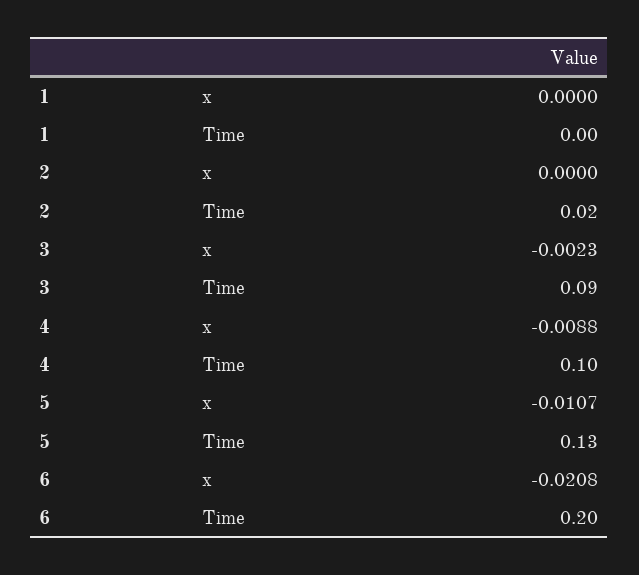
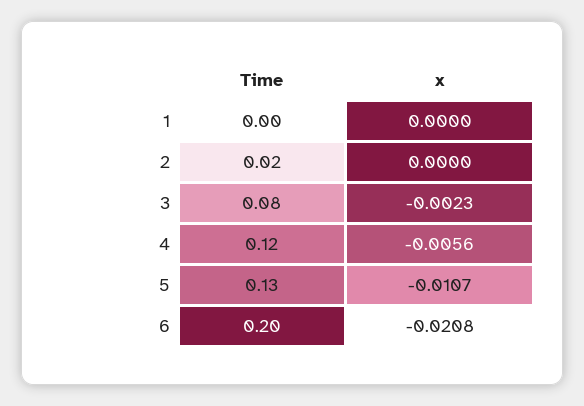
  {
    "1": {
      "x": 0,
      "Time": 0
    },
    "2": {
      "x": 0,
      "Time": 0.02
    },
    "3": {
      "x": -0.0023,
-     "Time": 0.09
+     "Time": 0.08
    },
    "4": {
-     "x": -0.0088,
+     "x": -0.0056,
-     "Time": 0.1
+     "Time": 0.12
    },
    "5": {
      "x": -0.0107,
      "Time": 0.13
    },
    "6": {
      "x": -0.0208,
      "Time": 0.2
    }
  }

